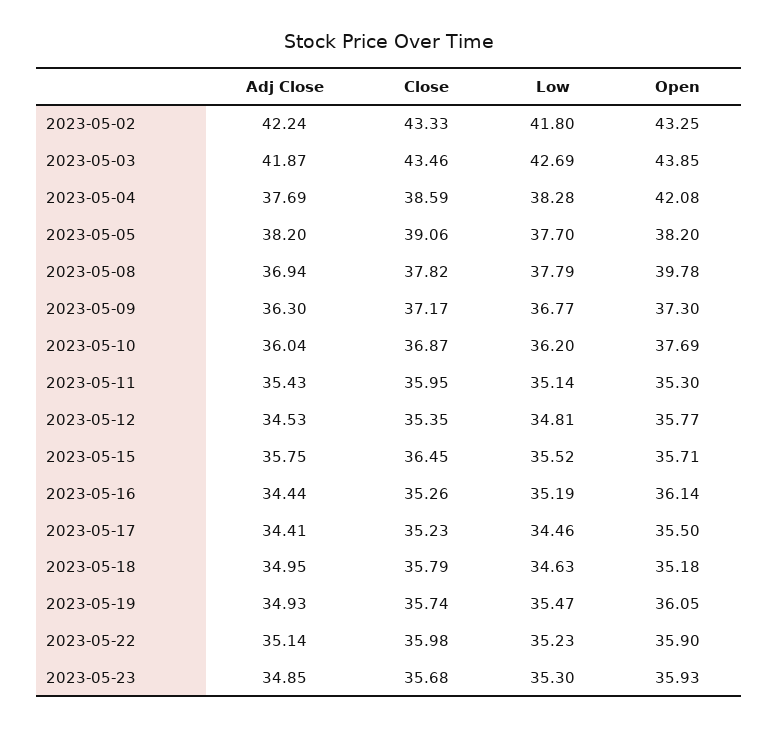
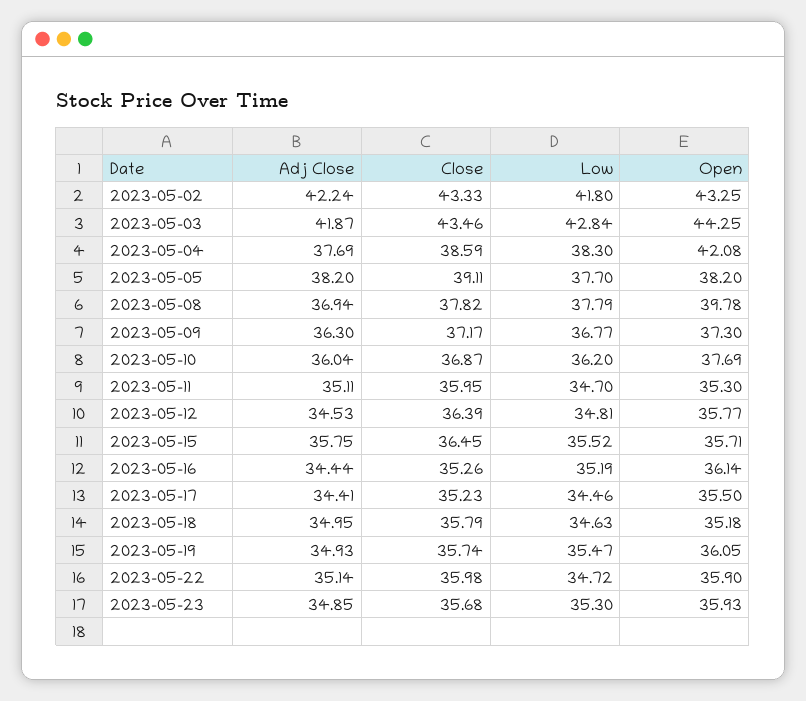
  {
    "Adj Close": {
      "2023-05-02": 42.24,
      "2023-05-03": 41.87,
      "2023-05-04": 37.69,
      "2023-05-05": 38.2,
      "2023-05-08": 36.94,
      "2023-05-09": 36.3,
      "2023-05-10": 36.04,
-     "2023-05-11": 35.43,
+     "2023-05-11": 35.11,
      "2023-05-12": 34.53,
      "2023-05-15": 35.75,
      "2023-05-16": 34.44,
      "2023-05-17": 34.41,
      "2023-05-18": 34.95,
      "2023-05-19": 34.93,
      "2023-05-22": 35.14,
      "2023-05-23": 34.85
    },
    "Close": {
      "2023-05-02": 43.33,
      "2023-05-03": 43.46,
      "2023-05-04": 38.59,
-     "2023-05-05": 39.06,
+     "2023-05-05": 39.11,
      "2023-05-08": 37.82,
      "2023-05-09": 37.17,
      "2023-05-10": 36.87,
      "2023-05-11": 35.95,
-     "2023-05-12": 35.35,
+     "2023-05-12": 36.39,
      "2023-05-15": 36.45,
      "2023-05-16": 35.26,
      "2023-05-17": 35.23,
      "2023-05-18": 35.79,
      "2023-05-19": 35.74,
      "2023-05-22": 35.98,
      "2023-05-23": 35.68
    },
    "Low": {
      "2023-05-02": 41.8,
-     "2023-05-03": 42.69,
+     "2023-05-03": 42.84,
-     "2023-05-04": 38.28,
+     "2023-05-04": 38.3,
      "2023-05-05": 37.7,
      "2023-05-08": 37.79,
      "2023-05-09": 36.77,
      "2023-05-10": 36.2,
-     "2023-05-11": 35.14,
+     "2023-05-11": 34.7,
      "2023-05-12": 34.81,
      "2023-05-15": 35.52,
      "2023-05-16": 35.19,
      "2023-05-17": 34.46,
      "2023-05-18": 34.63,
      "2023-05-19": 35.47,
-     "2023-05-22": 35.23,
+     "2023-05-22": 34.72,
      "2023-05-23": 35.3
    },
    "Open": {
      "2023-05-02": 43.25,
-     "2023-05-03": 43.85,
+     "2023-05-03": 44.25,
      "2023-05-04": 42.08,
      "2023-05-05": 38.2,
      "2023-05-08": 39.78,
      "2023-05-09": 37.3,
      "2023-05-10": 37.69,
      "2023-05-11": 35.3,
      "2023-05-12": 35.77,
      "2023-05-15": 35.71,
      "2023-05-16": 36.14,
      "2023-05-17": 35.5,
      "2023-05-18": 35.18,
      "2023-05-19": 36.05,
      "2023-05-22": 35.9,
      "2023-05-23": 35.93
    }
  }

